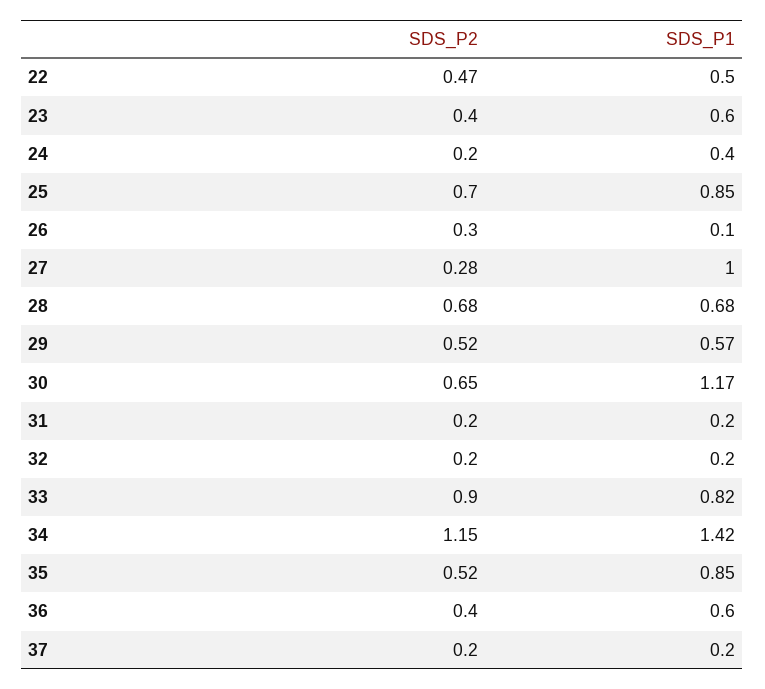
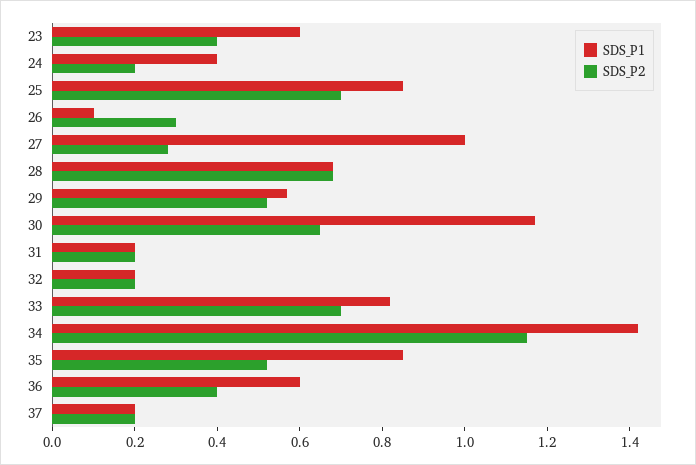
  {
    "SDS_P2": {
-     "22": 0.47,
      "23": 0.4,
      "24": 0.2,
      "25": 0.7,
      "26": 0.3,
      "27": 0.28,
      "28": 0.68,
      "29": 0.52,
      "30": 0.65,
      "31": 0.2,
      "32": 0.2,
-     "33": 0.9,
+     "33": 0.7,
      "34": 1.15,
      "35": 0.52,
      "36": 0.4,
      "37": 0.2
    },
    "SDS_P1": {
-     "22": 0.5,
      "23": 0.6,
      "24": 0.4,
      "25": 0.85,
      "26": 0.1,
      "27": 1,
      "28": 0.68,
      "29": 0.57,
      "30": 1.17,
      "31": 0.2,
      "32": 0.2,
      "33": 0.82,
      "34": 1.42,
      "35": 0.85,
      "36": 0.6,
      "37": 0.2
    }
  }

